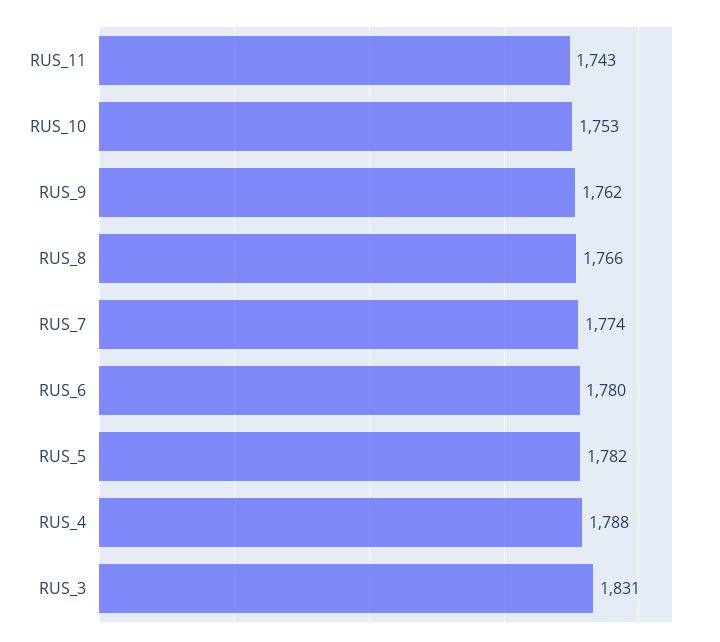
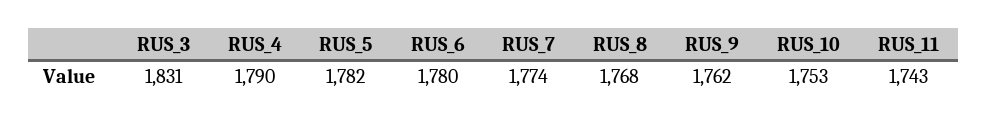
  {
    "RUS_11": 1743,
    "RUS_10": 1753,
    "RUS_9": 1762,
-   "RUS_8": 1766,
+   "RUS_8": 1768,
    "RUS_7": 1774,
    "RUS_6": 1780,
    "RUS_5": 1782,
-   "RUS_4": 1788,
+   "RUS_4": 1790,
    "RUS_3": 1831
  }

